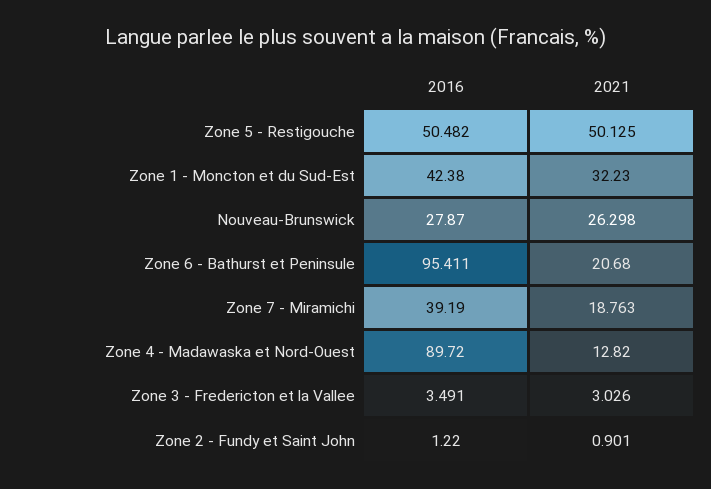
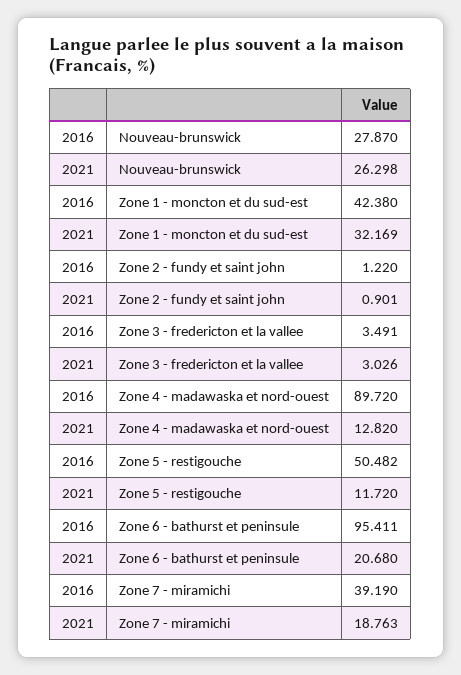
  {
    "2016": {
      "Zone 5 - Restigouche": 50.482,
      "Zone 1 - Moncton et du Sud-Est": 42.38,
      "Nouveau-Brunswick": 27.87,
      "Zone 6 - Bathurst et Peninsule": 95.411,
      "Zone 7 - Miramichi": 39.19,
      "Zone 4 - Madawaska et Nord-Ouest": 89.72,
      "Zone 3 - Fredericton et la Vallee": 3.491,
      "Zone 2 - Fundy et Saint John": 1.22
    },
    "2021": {
-     "Zone 5 - Restigouche": 50.125,
+     "Zone 5 - Restigouche": 11.72,
-     "Zone 1 - Moncton et du Sud-Est": 32.23,
+     "Zone 1 - Moncton et du Sud-Est": 32.169,
      "Nouveau-Brunswick": 26.298,
      "Zone 6 - Bathurst et Peninsule": 20.68,
      "Zone 7 - Miramichi": 18.763,
      "Zone 4 - Madawaska et Nord-Ouest": 12.82,
      "Zone 3 - Fredericton et la Vallee": 3.026,
      "Zone 2 - Fundy et Saint John": 0.901
    }
  }

